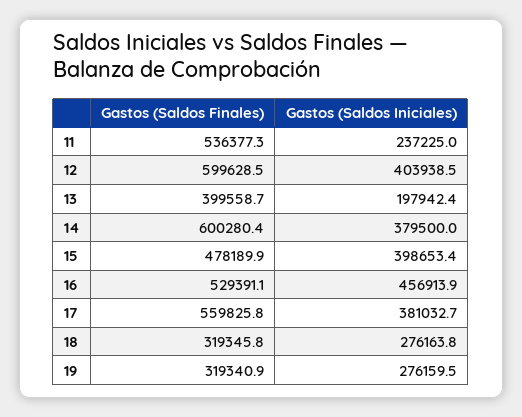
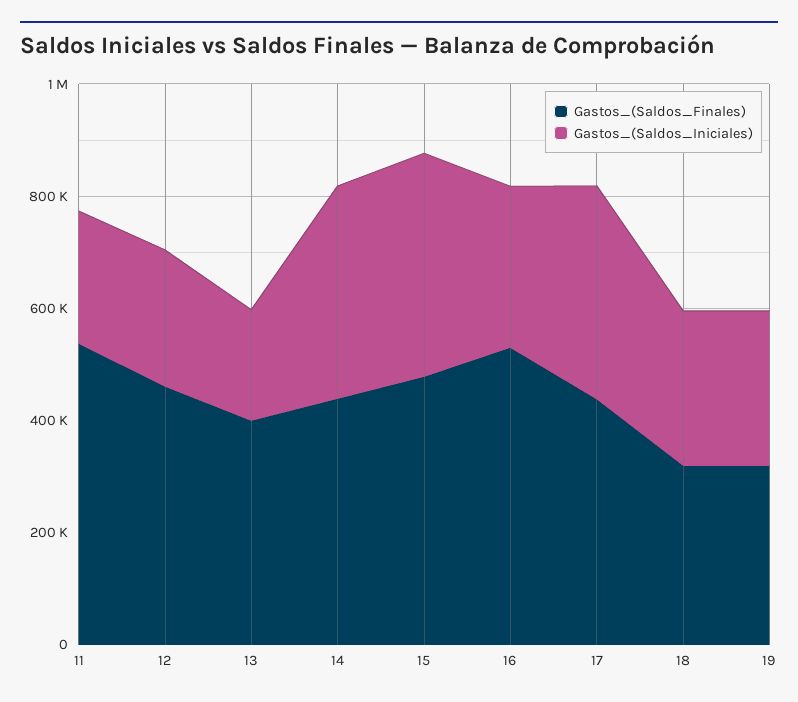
  {
    "Gastos (Saldos Finales)": {
      "11": 536377.3,
-     "12": 599628.5,
+     "12": 450000,
      "13": 399558.7,
-     "14": 600280.4,
+     "14": 450000,
      "15": 478189.9,
      "16": 529391.1,
-     "17": 559825.8,
+     "17": 450000,
      "18": 319345.8,
      "19": 319340.9
    },
    "Gastos (Saldos Iniciales)": {
      "11": 237225,
-     "12": 403938.5,
+     "12": 250000,
      "13": 197942.4,
      "14": 379500,
      "15": 398653.4,
-     "16": 456913.9,
+     "16": 300000,
      "17": 381032.7,
      "18": 276163.8,
      "19": 276159.5
    }
  }

